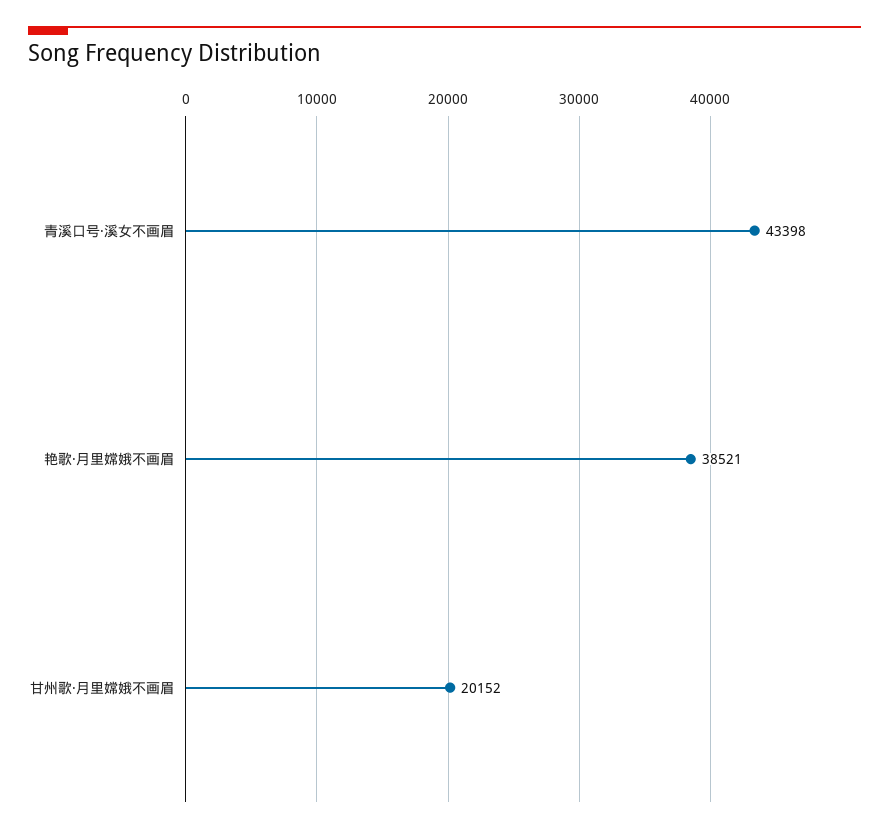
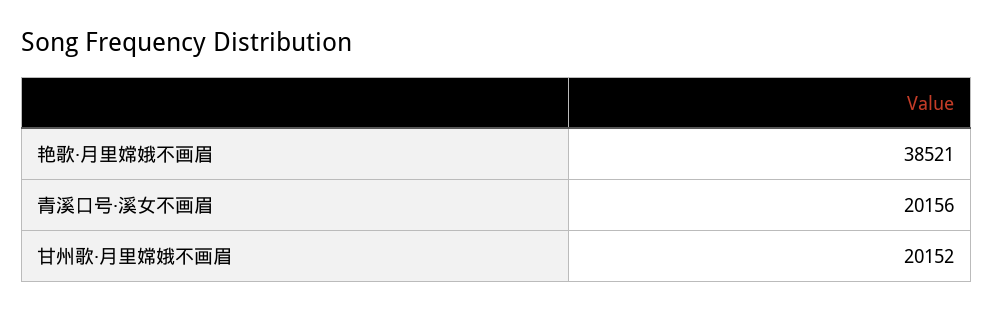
  {
-   "青溪口号·溪女不画眉": 43398,
+   "青溪口号·溪女不画眉": 20156,
    "艳歌·月里嫦娥不画眉": 38521,
    "甘州歌·月里嫦娥不画眉": 20152
  }

